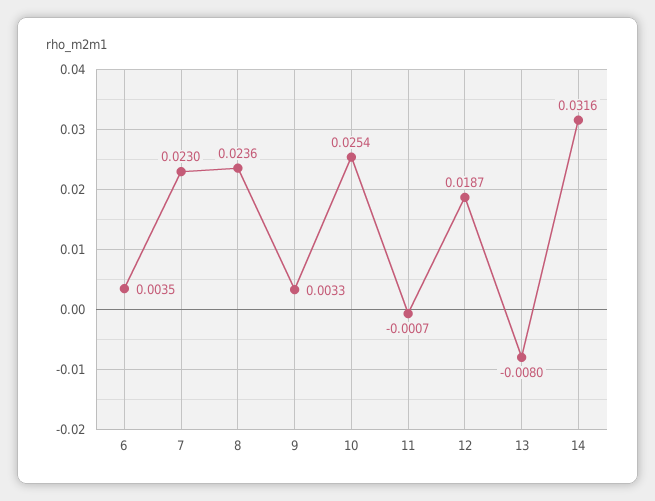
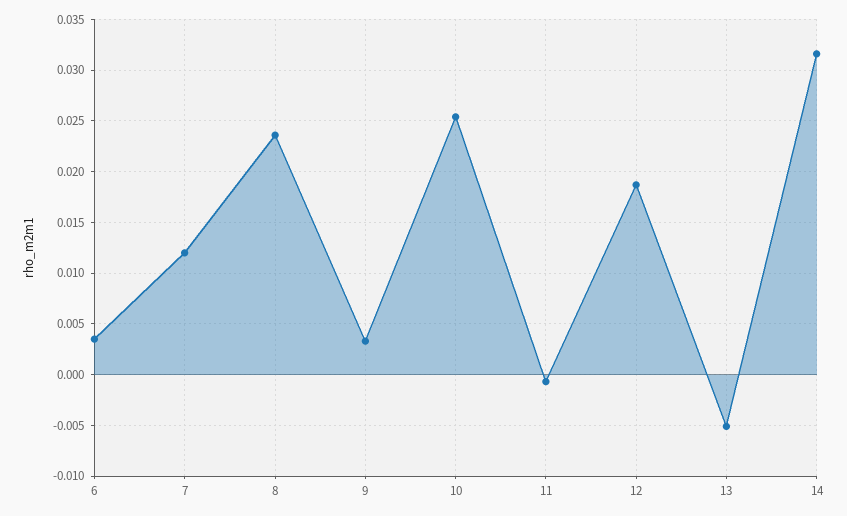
  {
    "6": 0.0035,
-   "7": 0.023,
+   "7": 0.012,
    "8": 0.0236,
    "9": 0.0033,
    "10": 0.0254,
    "11": -0.0007,
    "12": 0.0187,
-   "13": -0.008,
+   "13": -0.005,
    "14": 0.0316
  }

